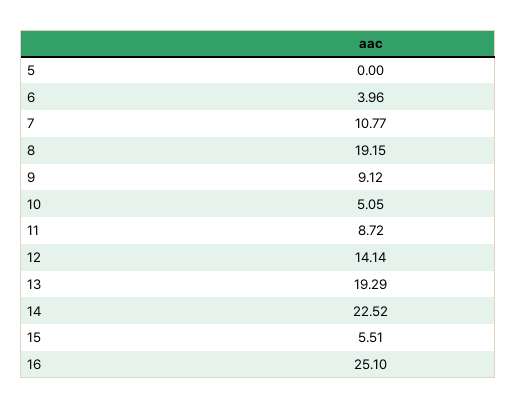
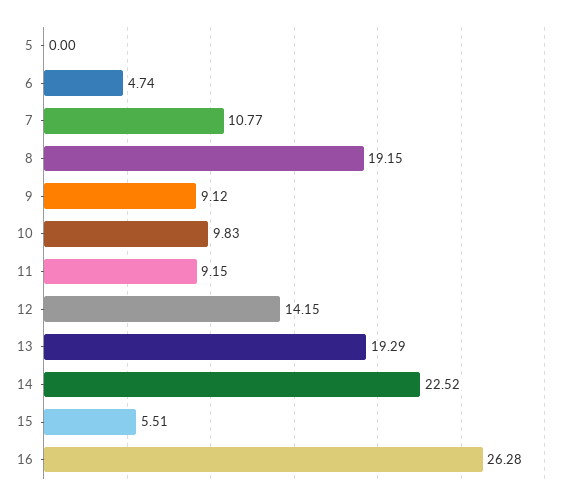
  {
    "5": 0,
-   "6": 3.96,
+   "6": 4.74,
    "7": 10.77,
    "8": 19.15,
    "9": 9.12,
-   "10": 5.05,
+   "10": 9.83,
-   "11": 8.72,
+   "11": 9.15,
-   "12": 14.14,
+   "12": 14.15,
    "13": 19.29,
    "14": 22.52,
    "15": 5.51,
-   "16": 25.1
+   "16": 26.28
  }

